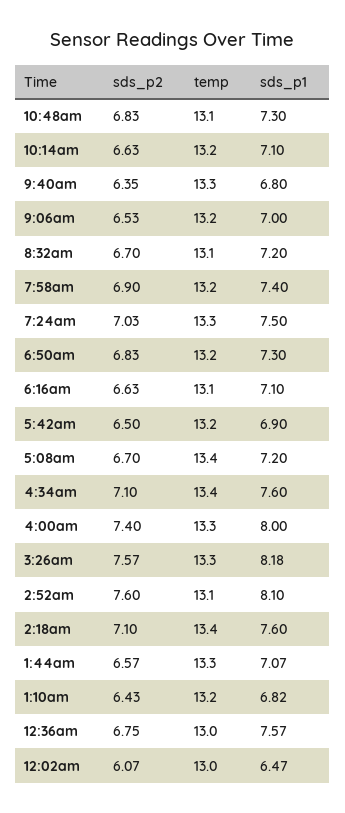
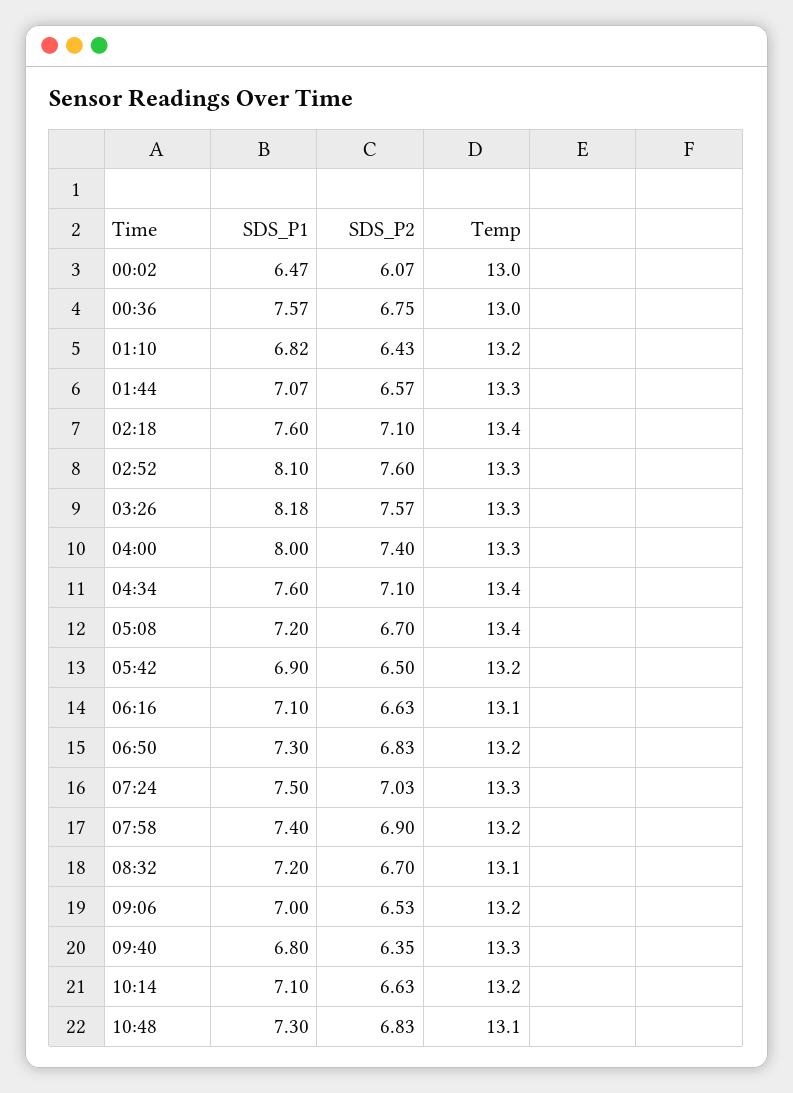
  {
    "sds_p2": {
      "10:48am": 6.83,
      "10:14am": 6.63,
      "9:40am": 6.35,
      "9:06am": 6.53,
      "8:32am": 6.7,
      "7:58am": 6.9,
      "7:24am": 7.03,
      "6:50am": 6.83,
      "6:16am": 6.63,
      "5:42am": 6.5,
      "5:08am": 6.7,
      "4:34am": 7.1,
      "4:00am": 7.4,
      "3:26am": 7.57,
      "2:52am": 7.6,
      "2:18am": 7.1,
      "1:44am": 6.57,
      "1:10am": 6.43,
      "12:36am": 6.75,
      "12:02am": 6.07
    },
    "temp": {
      "10:48am": 13.1,
      "10:14am": 13.2,
      "9:40am": 13.3,
      "9:06am": 13.2,
      "8:32am": 13.1,
      "7:58am": 13.2,
      "7:24am": 13.3,
      "6:50am": 13.2,
      "6:16am": 13.1,
      "5:42am": 13.2,
      "5:08am": 13.4,
      "4:34am": 13.4,
      "4:00am": 13.3,
      "3:26am": 13.3,
-     "2:52am": 13.1,
+     "2:52am": 13.3,
      "2:18am": 13.4,
      "1:44am": 13.3,
      "1:10am": 13.2,
      "12:36am": 13,
      "12:02am": 13
    },
    "sds_p1": {
      "10:48am": 7.3,
      "10:14am": 7.1,
      "9:40am": 6.8,
      "9:06am": 7,
      "8:32am": 7.2,
      "7:58am": 7.4,
      "7:24am": 7.5,
      "6:50am": 7.3,
      "6:16am": 7.1,
      "5:42am": 6.9,
      "5:08am": 7.2,
      "4:34am": 7.6,
      "4:00am": 8,
      "3:26am": 8.18,
      "2:52am": 8.1,
      "2:18am": 7.6,
      "1:44am": 7.07,
      "1:10am": 6.82,
      "12:36am": 7.57,
      "12:02am": 6.47
    }
  }

